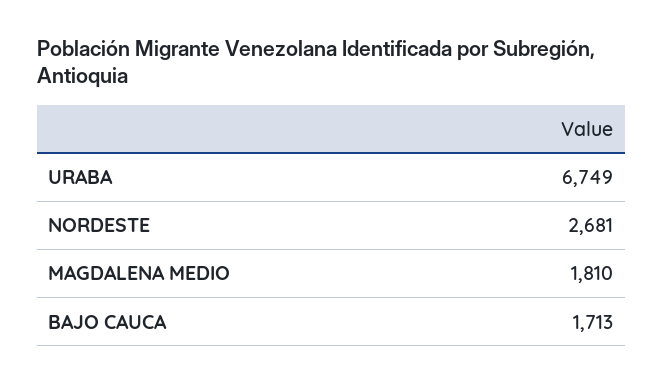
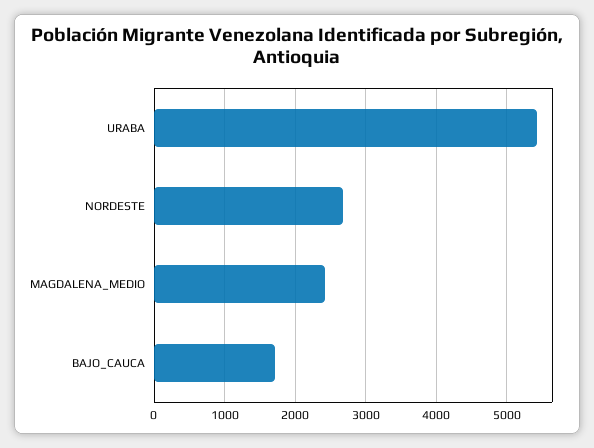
  {
-   "URABA": 6749,
+   "URABA": 5400,
    "NORDESTE": 2681,
-   "MAGDALENA MEDIO": 1810,
+   "MAGDALENA MEDIO": 2400,
    "BAJO CAUCA": 1713
  }

